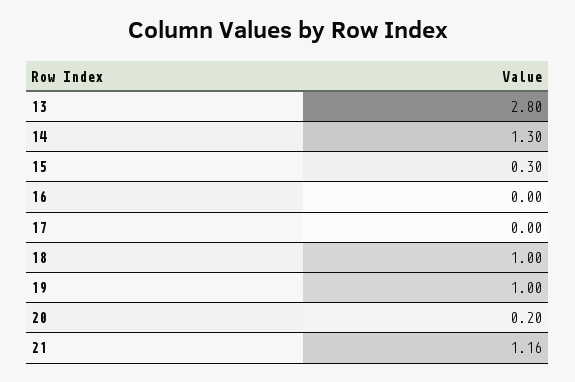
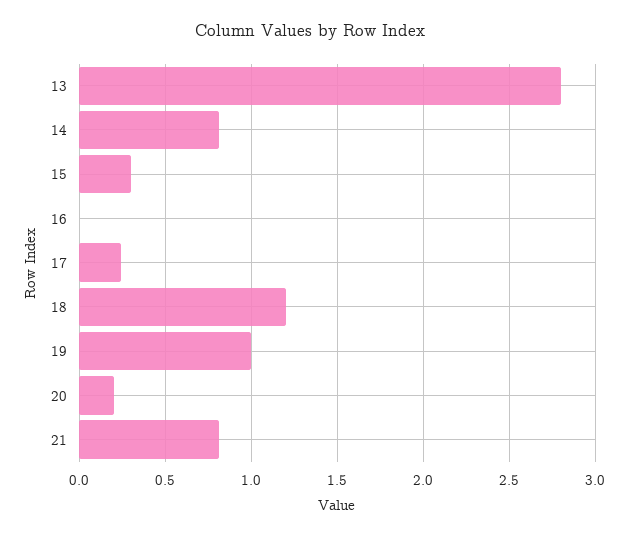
  {
    "13": 2.8,
-   "14": 1.3,
+   "14": 0.8,
    "15": 0.3,
    "16": 0,
-   "17": 0,
+   "17": 0.25,
-   "18": 1,
+   "18": 1.2,
    "19": 1,
    "20": 0.2,
-   "21": 1.16
+   "21": 0.8
  }

